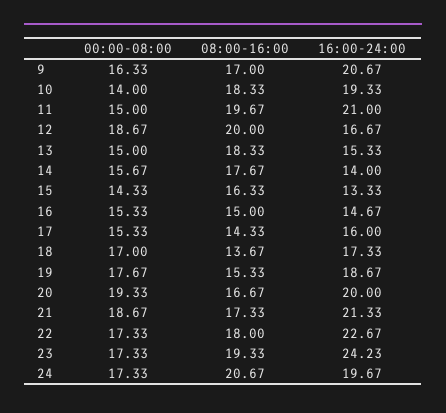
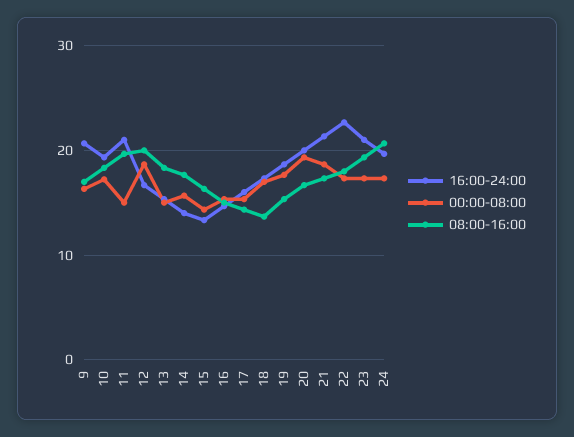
  {
    "00:00-08:00": {
      "9": 16.33,
-     "10": 14,
+     "10": 17,
      "11": 15,
      "12": 18.67,
      "13": 15,
      "14": 15.67,
      "15": 14.33,
      "16": 15.33,
      "17": 15.33,
      "18": 17,
      "19": 17.67,
      "20": 19.33,
      "21": 18.67,
      "22": 17.33,
      "23": 17.33,
      "24": 17.33
    },
    "08:00-16:00": {
      "9": 17,
      "10": 18.33,
      "11": 19.67,
      "12": 20,
      "13": 18.33,
      "14": 17.67,
      "15": 16.33,
      "16": 15,
      "17": 14.33,
      "18": 13.67,
      "19": 15.33,
      "20": 16.67,
      "21": 17.33,
      "22": 18,
      "23": 19.33,
      "24": 20.67
    },
    "16:00-24:00": {
      "9": 20.67,
      "10": 19.33,
      "11": 21,
      "12": 16.67,
      "13": 15.33,
      "14": 14,
      "15": 13.33,
      "16": 14.67,
      "17": 16,
      "18": 17.33,
      "19": 18.67,
      "20": 20,
      "21": 21.33,
      "22": 22.67,
-     "23": 24.23,
+     "23": 21,
      "24": 19.67
    }
  }

